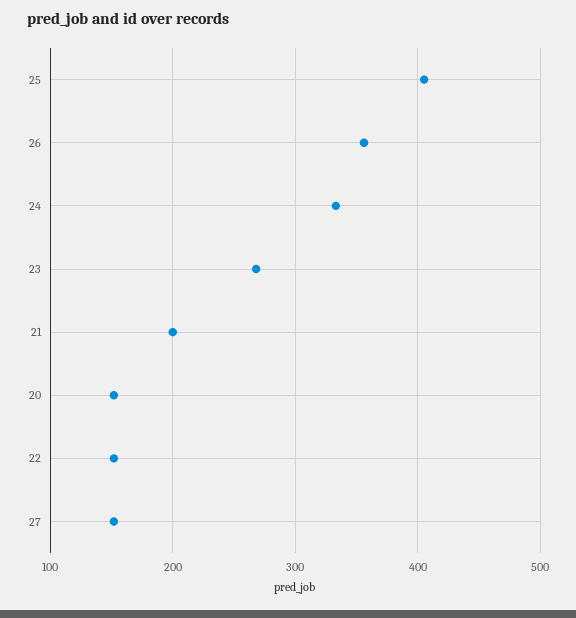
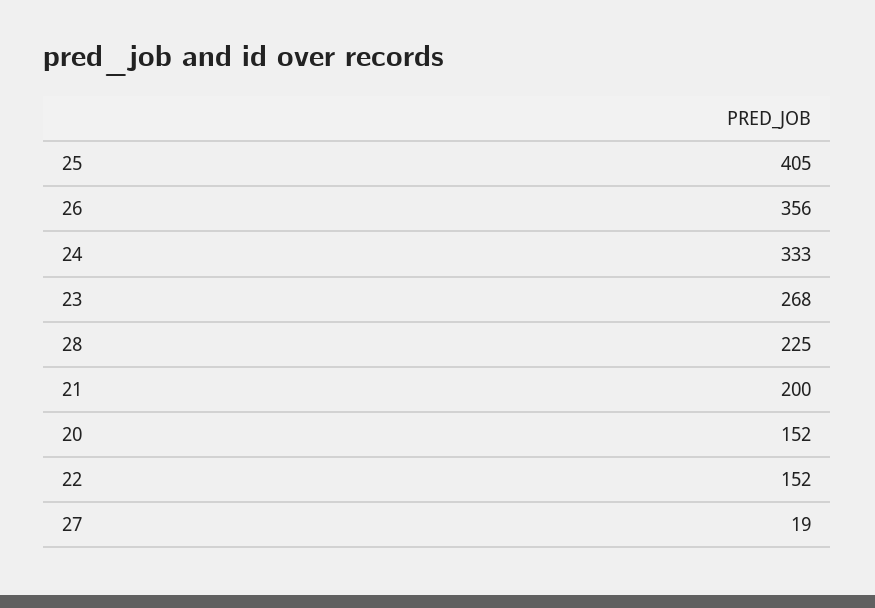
  {
    "25": 405,
    "26": 356,
    "24": 333,
    "23": 268,
    "21": 200,
    "20": 152,
    "22": 152,
-   "27": 150
+   "27": 19,
+   "28": 225
  }

